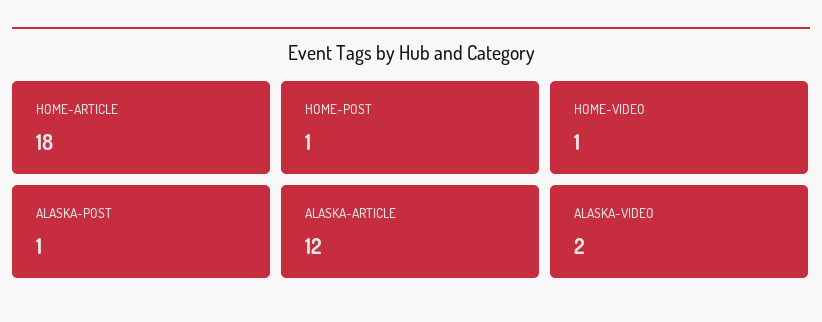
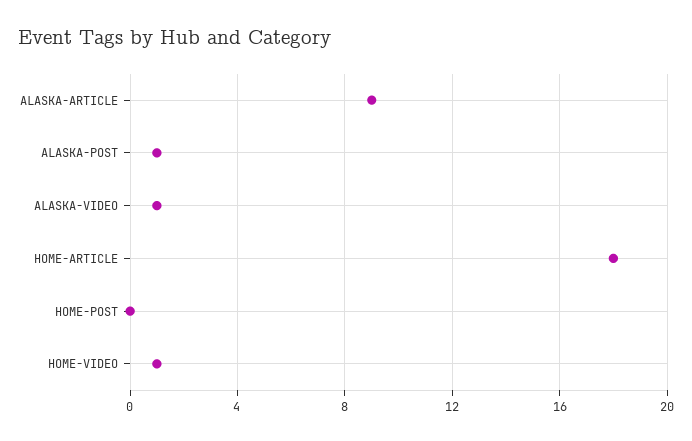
  {
    "HOME-ARTICLE": 18,
-   "HOME-POST": 1,
+   "HOME-POST": 0,
    "HOME-VIDEO": 1,
    "ALASKA-POST": 1,
-   "ALASKA-ARTICLE": 12,
+   "ALASKA-ARTICLE": 9,
-   "ALASKA-VIDEO": 2
+   "ALASKA-VIDEO": 1
  }

